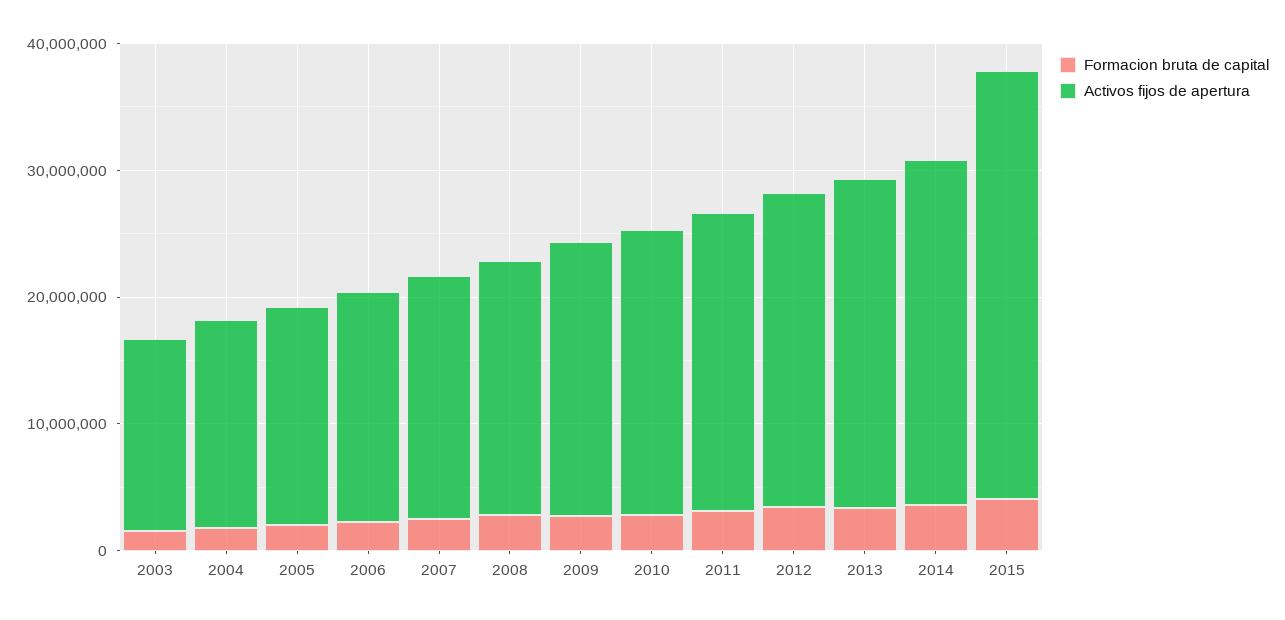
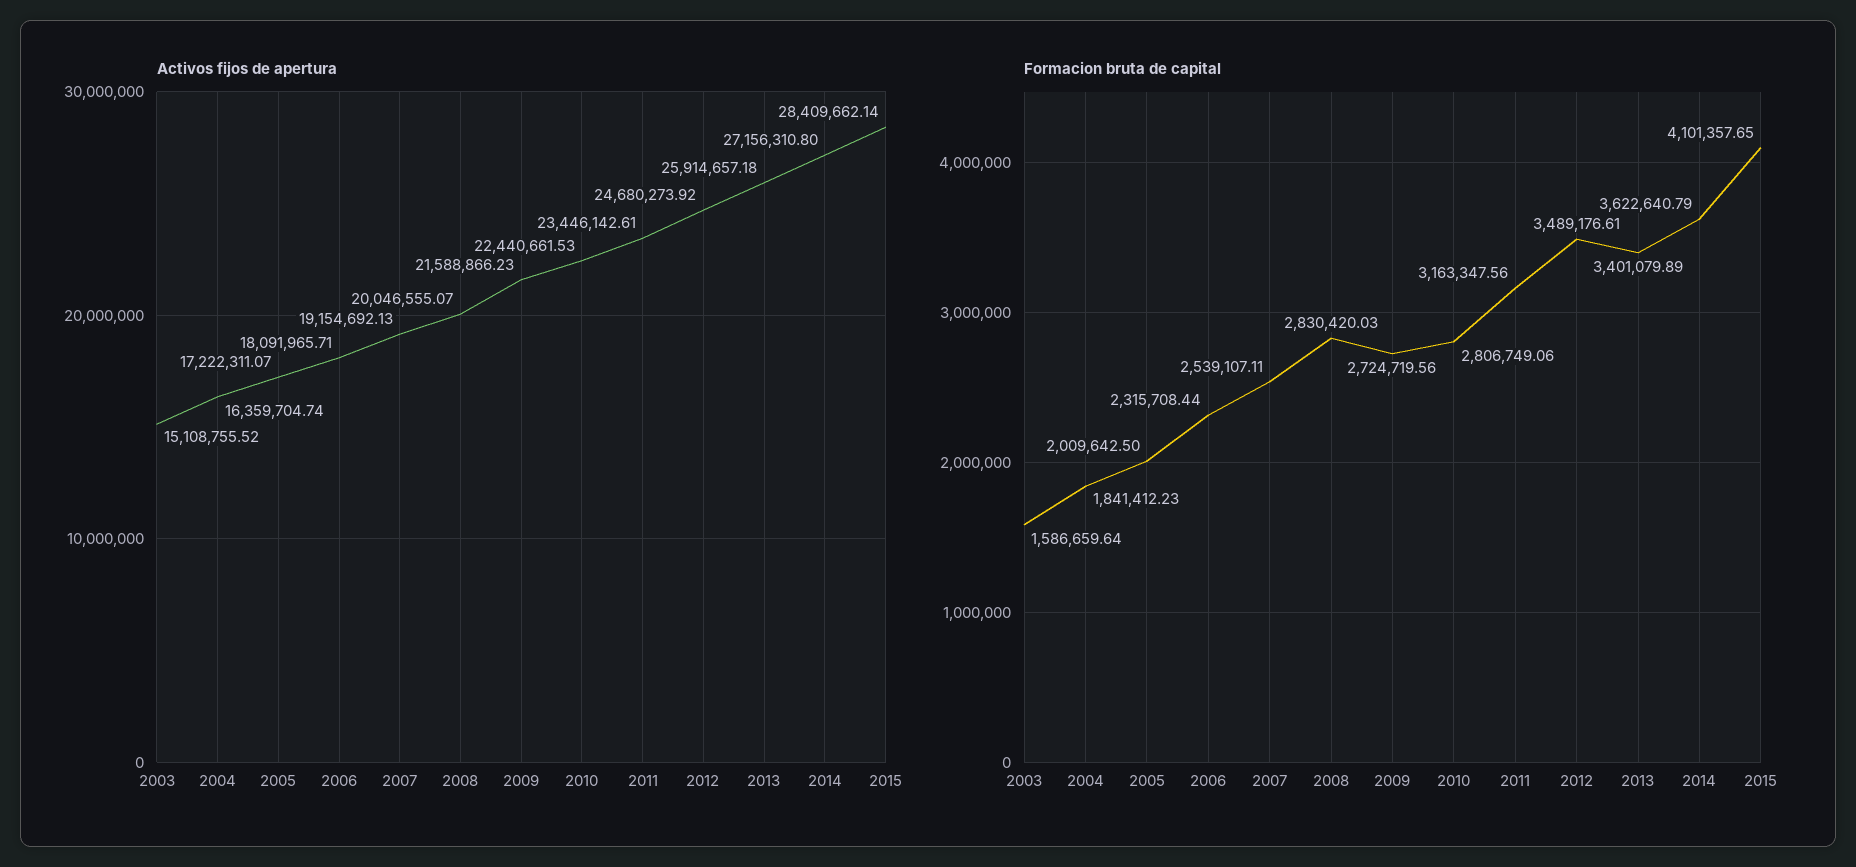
  {
    "Formacion bruta de capital": {
      "2003": 1586659.64,
      "2004": 1841412.23,
      "2005": 2009642.5,
      "2006": 2315708.44,
      "2007": 2539107.11,
      "2008": 2830420.03,
      "2009": 2724719.56,
      "2010": 2806749.06,
      "2011": 3163347.56,
      "2012": 3489176.61,
      "2013": 3401079.89,
      "2014": 3622640.79,
      "2015": 4101357.65
    },
    "Activos fijos de apertura": {
      "2003": 15108755.52,
      "2004": 16359704.74,
      "2005": 17222311.07,
      "2006": 18091965.71,
      "2007": 19154692.13,
      "2008": 20046555.07,
      "2009": 21588866.23,
      "2010": 22440661.53,
      "2011": 23446142.61,
      "2012": 24680273.92,
      "2013": 25914657.18,
      "2014": 27156310.8,
-     "2015": 34000000
+     "2015": 28409662.14
    }
  }

